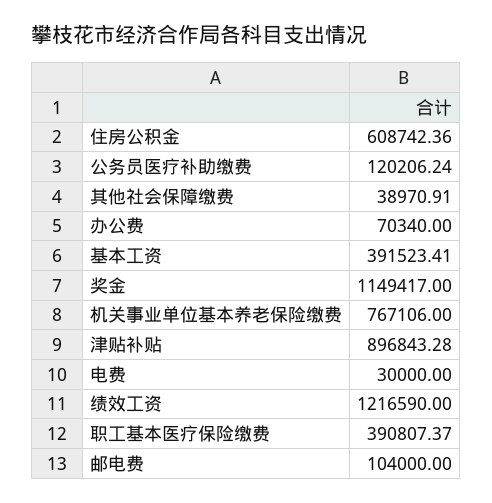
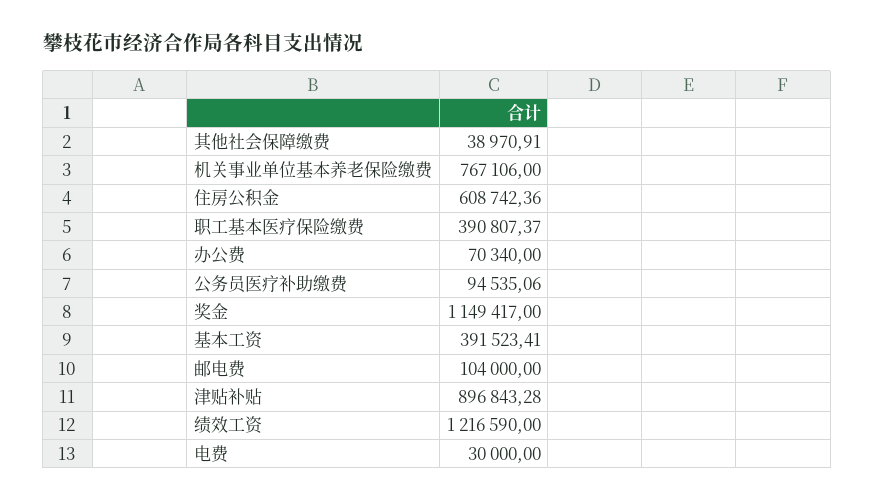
  {
    "住房公积金": 608742.36,
-   "公务员医疗补助缴费": 120206.24,
+   "公务员医疗补助缴费": 94535.06,
    "其他社会保障缴费": 38970.91,
    "办公费": 70340,
    "基本工资": 391523.41,
    "奖金": 1149417,
    "机关事业单位基本养老保险缴费": 767106,
    "津贴补贴": 896843.28,
    "电费": 30000,
    "绩效工资": 1216590,
    "职工基本医疗保险缴费": 390807.37,
    "邮电费": 104000
  }

